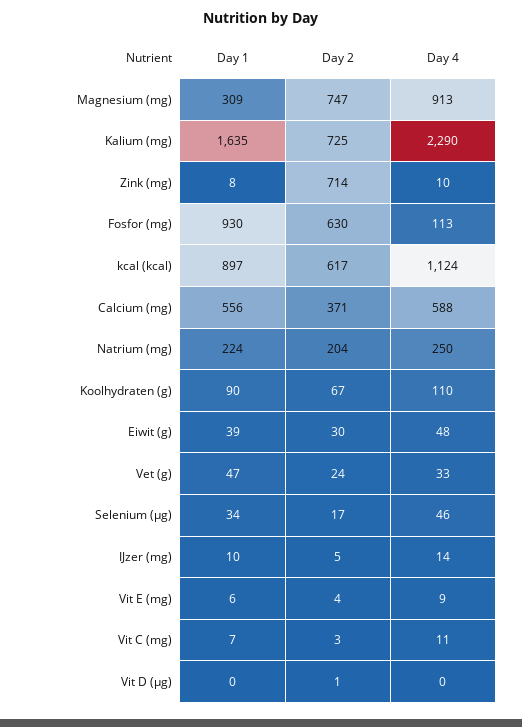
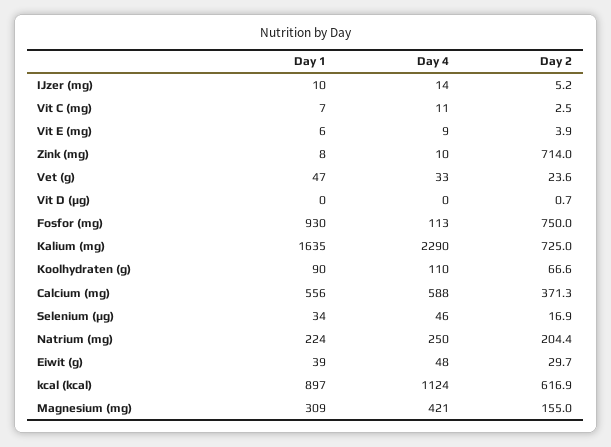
  {
    "Day 1": {
      "Magnesium (mg)": 309,
      "Kalium (mg)": 1635,
      "Zink (mg)": 8,
      "Fosfor (mg)": 930,
      "kcal (kcal)": 897,
      "Calcium (mg)": 556,
      "Natrium (mg)": 224,
      "Koolhydraten (g)": 90,
      "Eiwit (g)": 39,
      "Vet (g)": 47,
      "Selenium (µg)": 34,
      "IJzer (mg)": 10,
      "Vit E (mg)": 6,
      "Vit C (mg)": 7,
      "Vit D (µg)": 0
    },
    "Day 2": {
-     "Magnesium (mg)": 747,
+     "Magnesium (mg)": 155,
      "Kalium (mg)": 725,
      "Zink (mg)": 714,
-     "Fosfor (mg)": 630,
+     "Fosfor (mg)": 750,
      "kcal (kcal)": 616.9,
      "Calcium (mg)": 371.3,
      "Natrium (mg)": 204.4,
      "Koolhydraten (g)": 66.6,
      "Eiwit (g)": 29.7,
      "Vet (g)": 23.6,
      "Selenium (µg)": 16.9,
      "IJzer (mg)": 5.2,
      "Vit E (mg)": 3.9,
      "Vit C (mg)": 2.5,
      "Vit D (µg)": 0.7
    },
    "Day 4": {
-     "Magnesium (mg)": 913,
+     "Magnesium (mg)": 421,
      "Kalium (mg)": 2290,
      "Zink (mg)": 10,
      "Fosfor (mg)": 113,
      "kcal (kcal)": 1124,
      "Calcium (mg)": 588,
      "Natrium (mg)": 250,
      "Koolhydraten (g)": 110,
      "Eiwit (g)": 48,
      "Vet (g)": 33,
      "Selenium (µg)": 46,
      "IJzer (mg)": 14,
      "Vit E (mg)": 9,
      "Vit C (mg)": 11,
      "Vit D (µg)": 0
    }
  }

